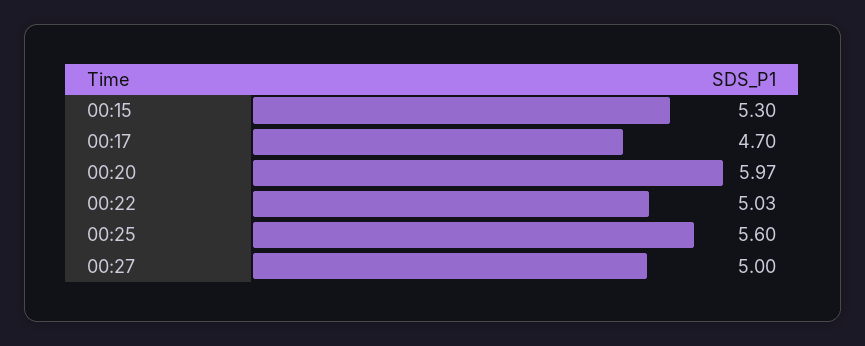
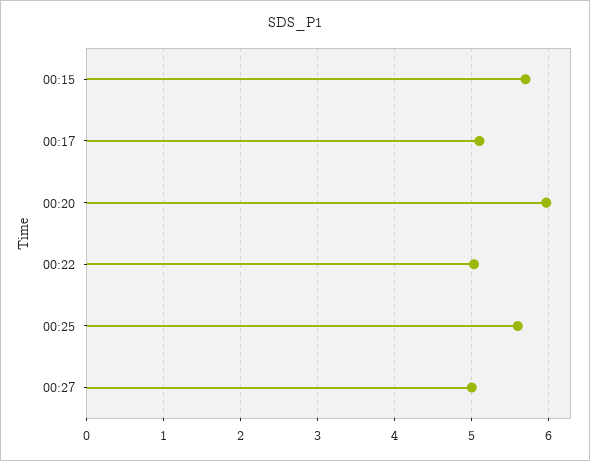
  {
-   "00:15": 5.3,
+   "00:15": 5.7,
-   "00:17": 4.7,
+   "00:17": 5.1,
    "00:20": 5.97,
    "00:22": 5.03,
    "00:25": 5.6,
    "00:27": 5
  }

